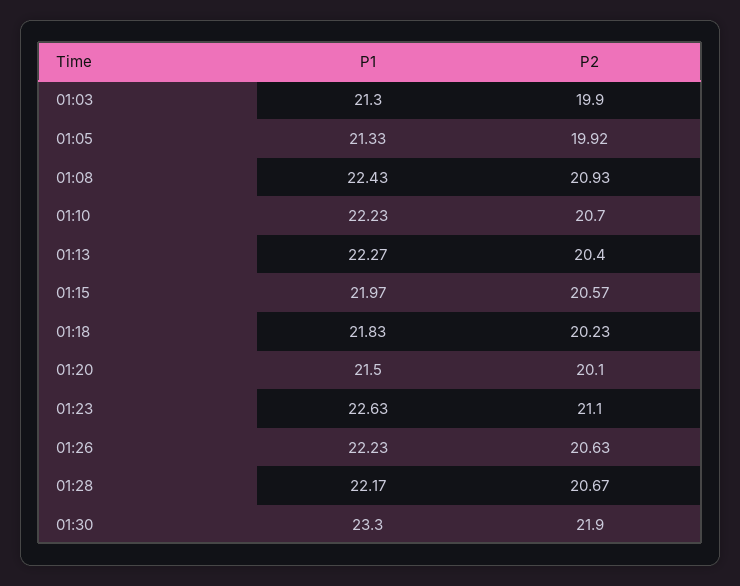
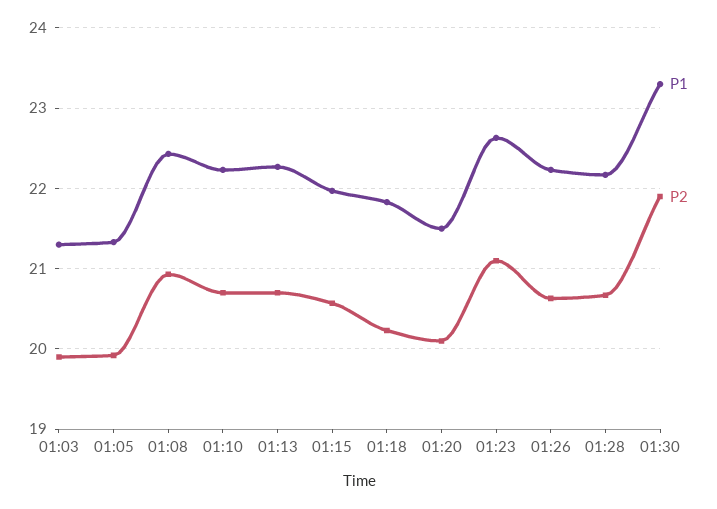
  {
    "P1": {
      "01:03": 21.3,
      "01:05": 21.33,
      "01:08": 22.43,
      "01:10": 22.23,
      "01:13": 22.27,
      "01:15": 21.97,
      "01:18": 21.83,
      "01:20": 21.5,
      "01:23": 22.63,
      "01:26": 22.23,
      "01:28": 22.17,
      "01:30": 23.3
    },
    "P2": {
      "01:03": 19.9,
      "01:05": 19.92,
      "01:08": 20.93,
      "01:10": 20.7,
-     "01:13": 20.4,
+     "01:13": 20.7,
      "01:15": 20.57,
      "01:18": 20.23,
      "01:20": 20.1,
      "01:23": 21.1,
      "01:26": 20.63,
      "01:28": 20.67,
      "01:30": 21.9
    }
  }

